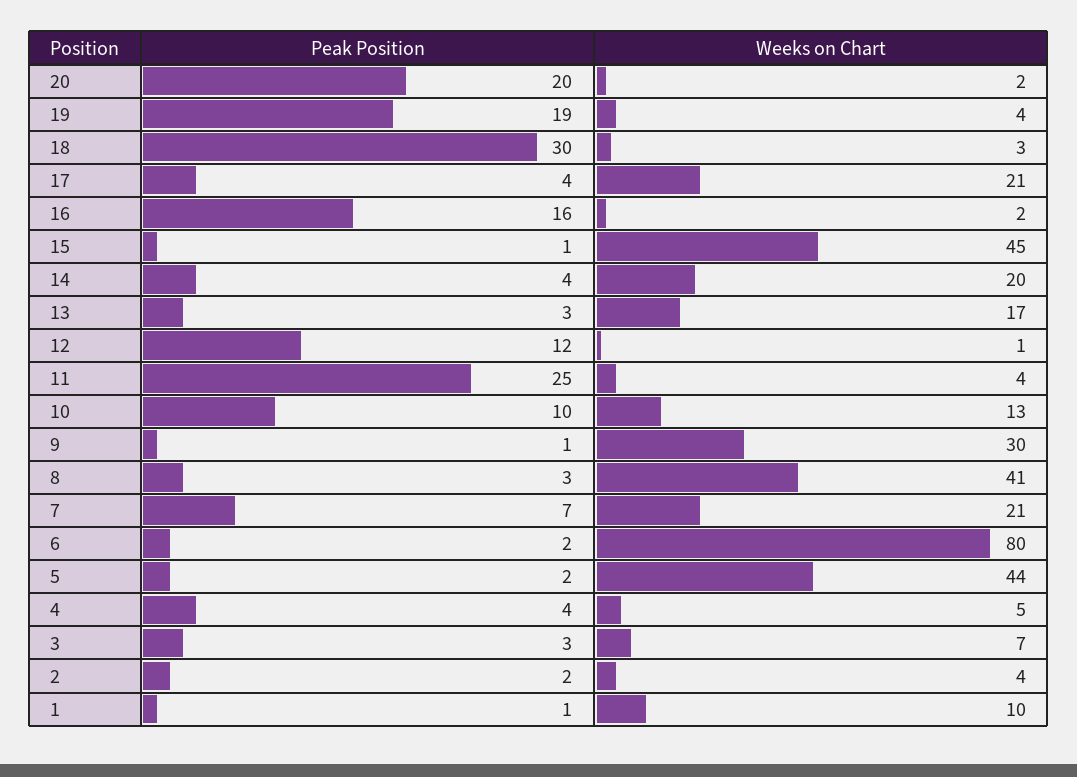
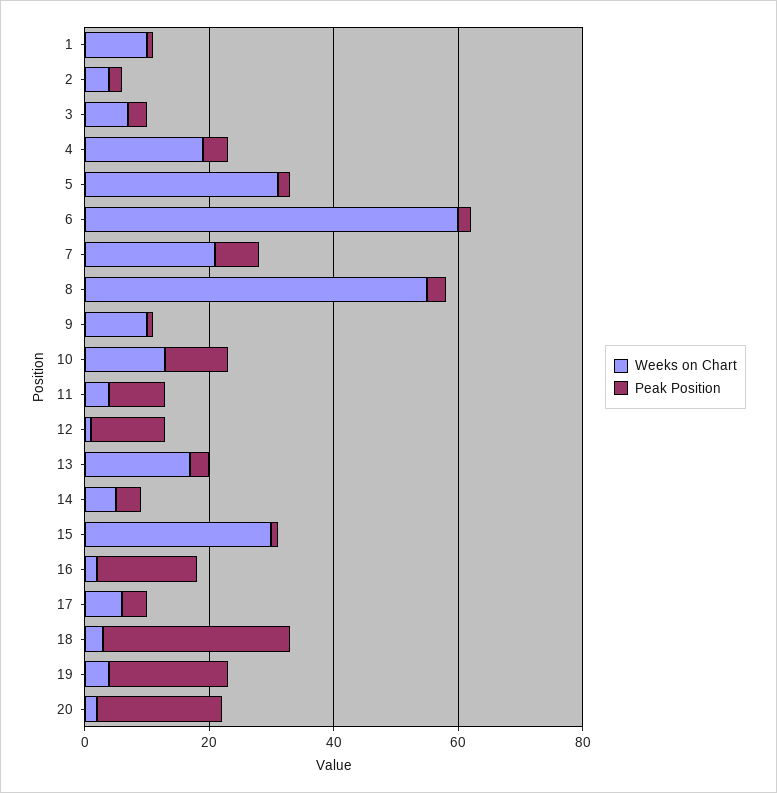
  {
    "Peak Position": {
      "20": 20,
      "19": 19,
      "18": 30,
      "17": 4,
      "16": 16,
      "15": 1,
      "14": 4,
      "13": 3,
      "12": 12,
-     "11": 25,
+     "11": 10,
      "10": 10,
      "9": 1,
      "8": 3,
      "7": 7,
      "6": 2,
      "5": 2,
      "4": 4,
      "3": 3,
      "2": 2,
      "1": 1
    },
    "Weeks on Chart": {
      "20": 2,
      "19": 4,
      "18": 3,
-     "17": 21,
+     "17": 5,
      "16": 2,
-     "15": 45,
+     "15": 30,
-     "14": 20,
+     "14": 5,
      "13": 17,
      "12": 1,
      "11": 4,
      "10": 13,
-     "9": 30,
+     "9": 10,
-     "8": 41,
+     "8": 55,
      "7": 21,
-     "6": 80,
+     "6": 60,
-     "5": 44,
+     "5": 30,
-     "4": 5,
+     "4": 20,
      "3": 7,
      "2": 4,
      "1": 10
    }
  }

